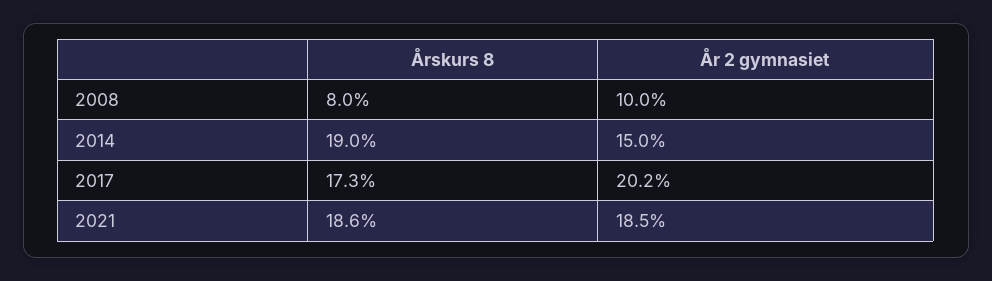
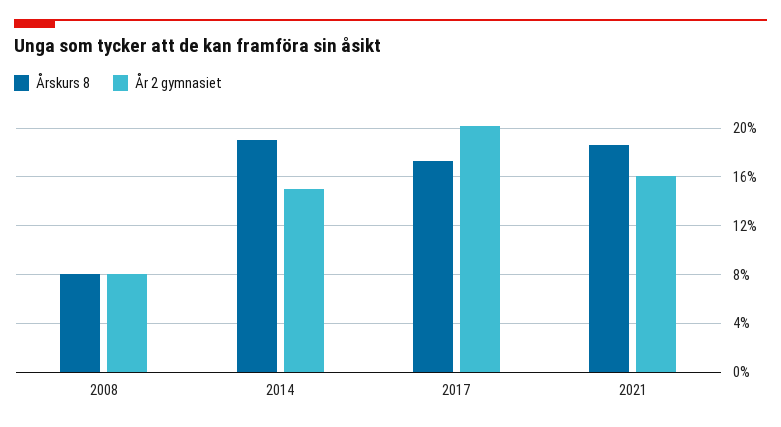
  {
    "Årskurs 8": {
      "2008": 8,
      "2014": 19,
      "2017": 17.3,
      "2021": 18.6
    },
    "År 2 gymnasiet": {
-     "2008": 10,
+     "2008": 8,
      "2014": 15,
      "2017": 20.2,
-     "2021": 18.5
+     "2021": 16
    }
  }

